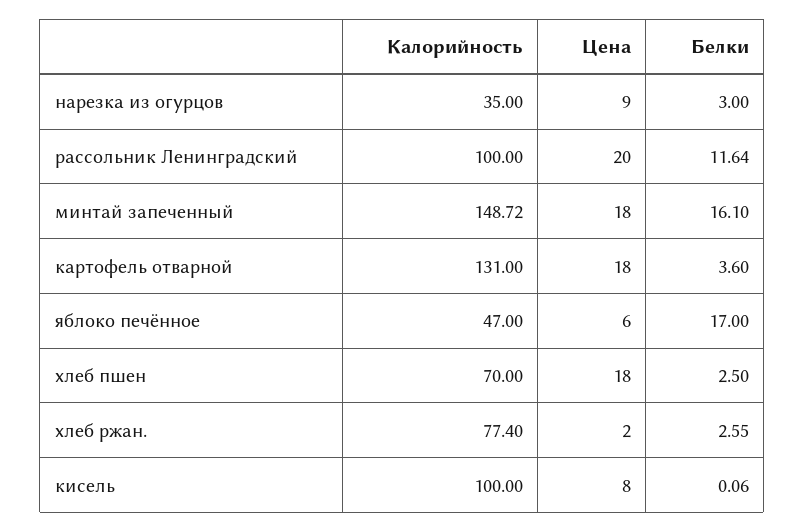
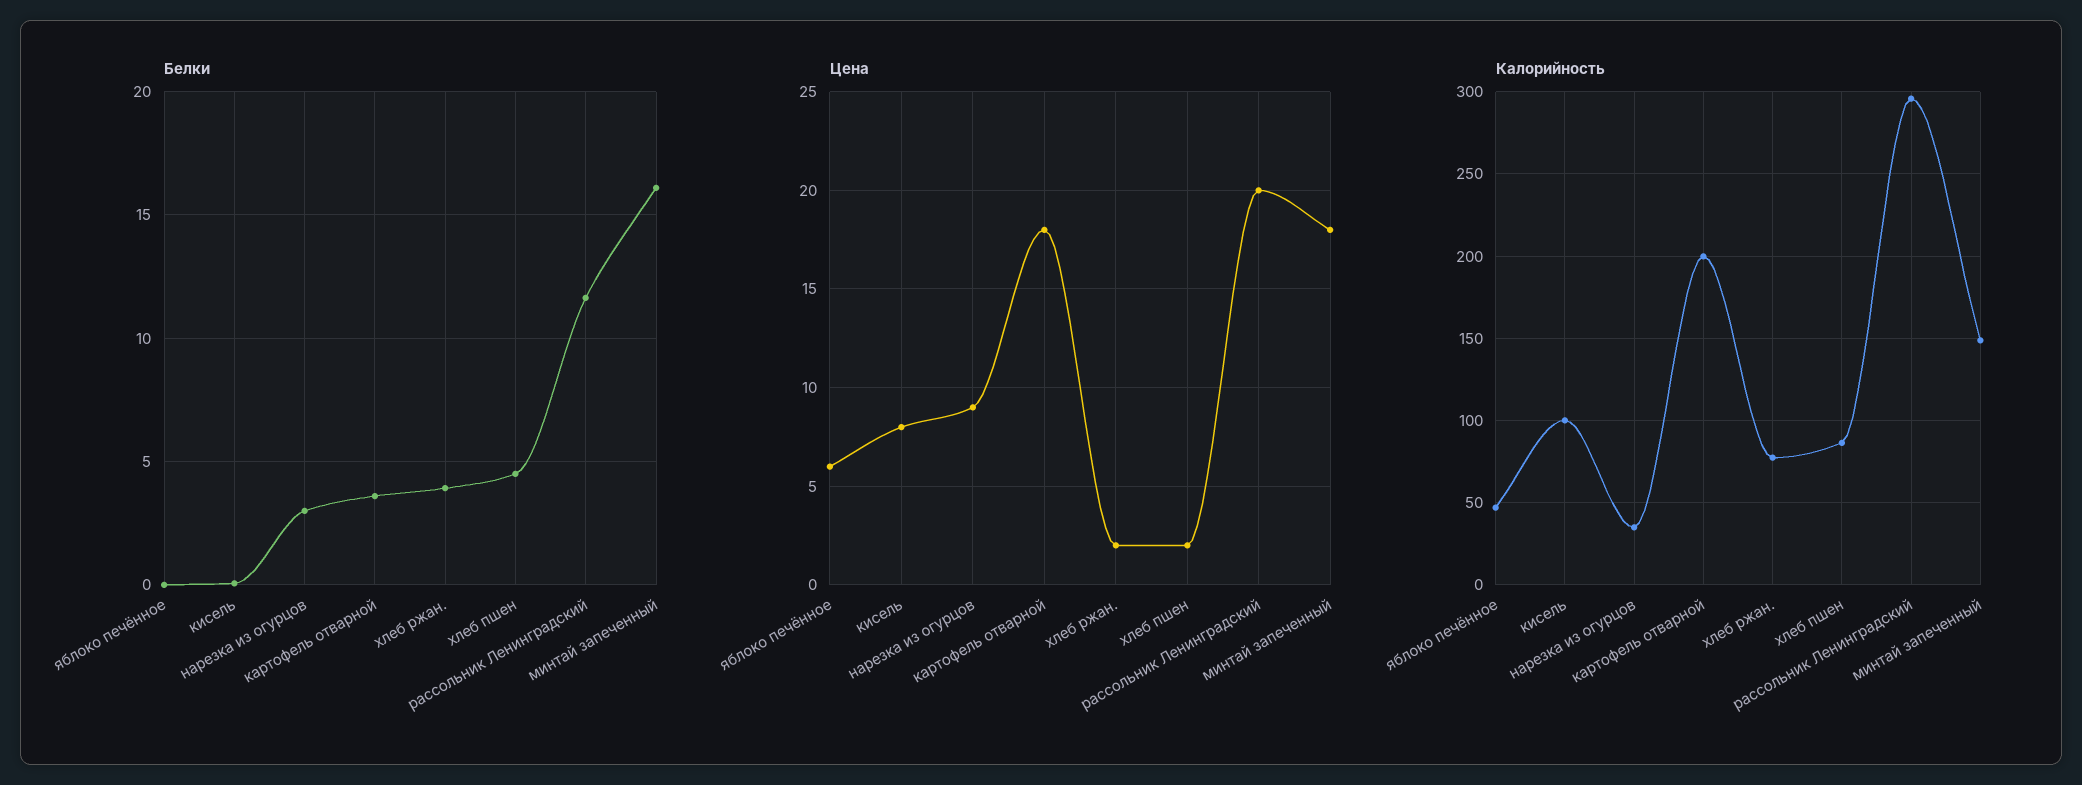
  {
    "Калорийность": {
      "нарезка из огурцов": 35,
-     "рассольник Ленинградский": 100,
+     "рассольник Ленинградский": 295,
      "минтай запеченный": 148.72,
-     "картофель отварной": 131,
+     "картофель отварной": 200,
      "яблоко печённое": 47,
-     "хлеб пшен": 70,
+     "хлеб пшен": 85,
      "хлеб ржан.": 77.4,
      "кисель": 100
    },
    "Цена": {
      "нарезка из огурцов": 9,
      "рассольник Ленинградский": 20,
      "минтай запеченный": 18,
      "картофель отварной": 18,
      "яблоко печённое": 6,
-     "хлеб пшен": 18,
+     "хлеб пшен": 2,
      "хлеб ржан.": 2,
      "кисель": 8
    },
    "Белки": {
      "нарезка из огурцов": 3,
      "рассольник Ленинградский": 11.64,
      "минтай запеченный": 16.1,
      "картофель отварной": 3.6,
-     "яблоко печённое": 17,
+     "яблоко печённое": 0,
-     "хлеб пшен": 2.5,
+     "хлеб пшен": 4.5,
-     "хлеб ржан.": 2.55,
+     "хлеб ржан.": 4,
      "кисель": 0.06
    }
  }

